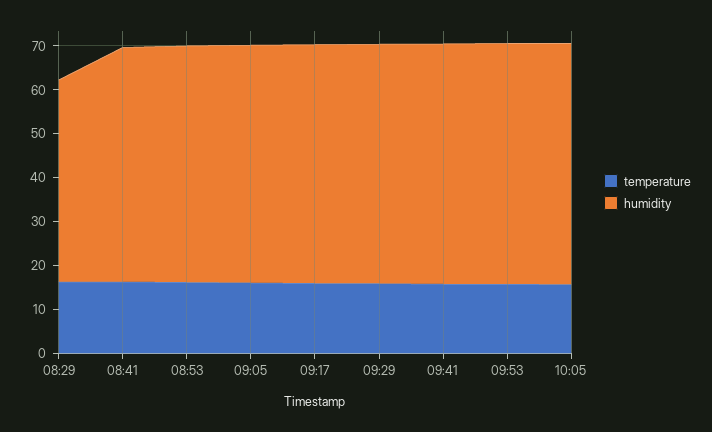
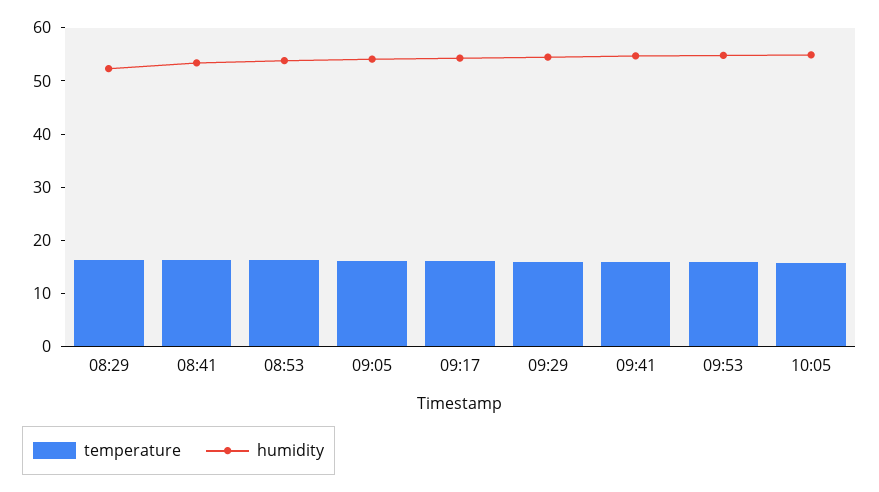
  {
    "temperature": {
      "08:29": 16,
      "08:41": 16,
      "08:53": 16,
      "09:05": 16,
      "09:17": 16,
      "09:29": 16,
      "09:41": 16,
      "09:53": 16,
      "10:05": 16
    },
    "humidity": {
-     "08:29": 46,
+     "08:29": 52,
      "08:41": 54,
      "08:53": 54,
      "09:05": 54,
      "09:17": 54,
      "09:29": 54,
      "09:41": 54,
      "09:53": 54,
      "10:05": 54
    }
  }

